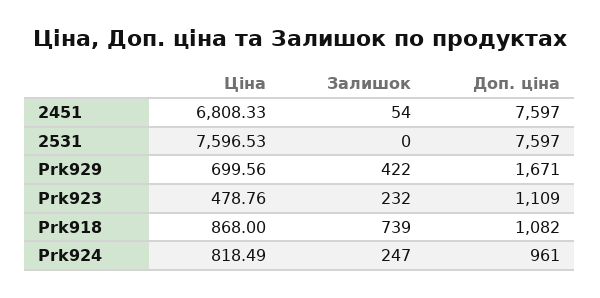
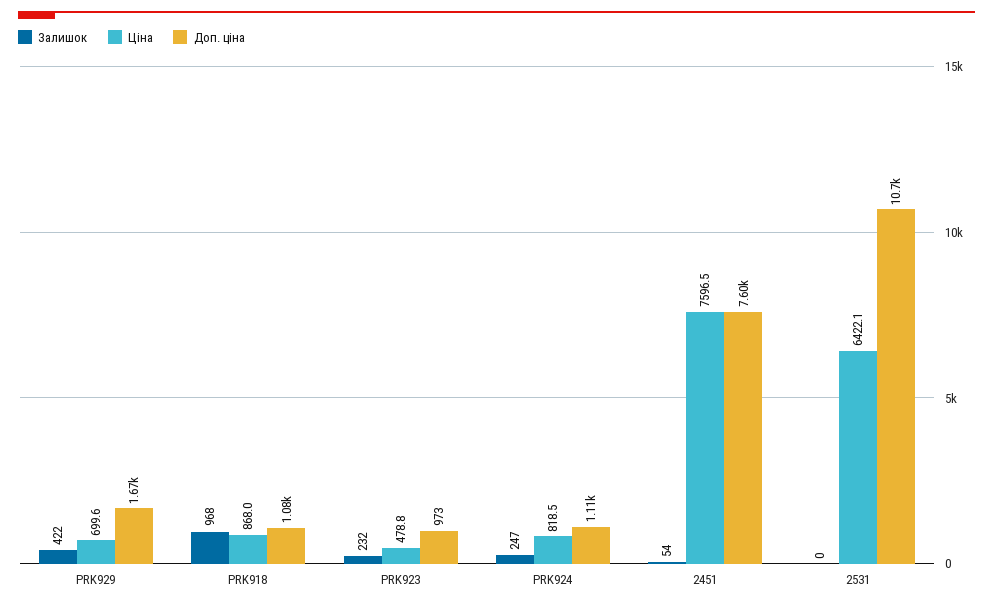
  {
    "Ціна": {
-     "2451": 6808.33,
+     "2451": 7596.5,
-     "2531": 7596.53,
+     "2531": 6422.1,
      "Prk929": 699.56,
      "Prk923": 478.76,
      "Prk918": 868,
      "Prk924": 818.49
    },
    "Залишок": {
      "2451": 54,
      "2531": 0,
      "Prk929": 422,
      "Prk923": 232,
-     "Prk918": 739,
+     "Prk918": 968,
      "Prk924": 247
    },
    "Доп. ціна": {
      "2451": 7597,
-     "2531": 7597,
+     "2531": 10700,
      "Prk929": 1671,
-     "Prk923": 1109,
+     "Prk923": 973,
      "Prk918": 1082,
-     "Prk924": 961
+     "Prk924": 1110
    }
  }

